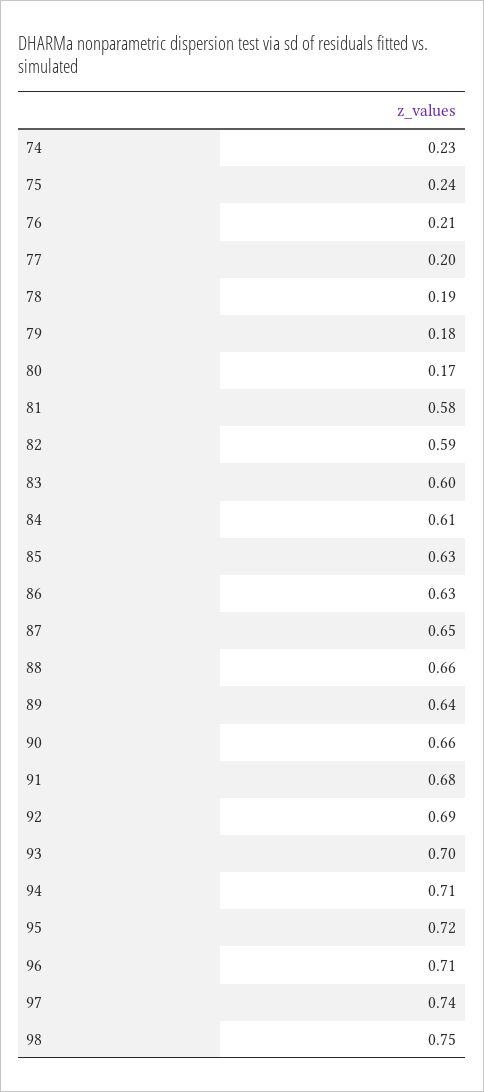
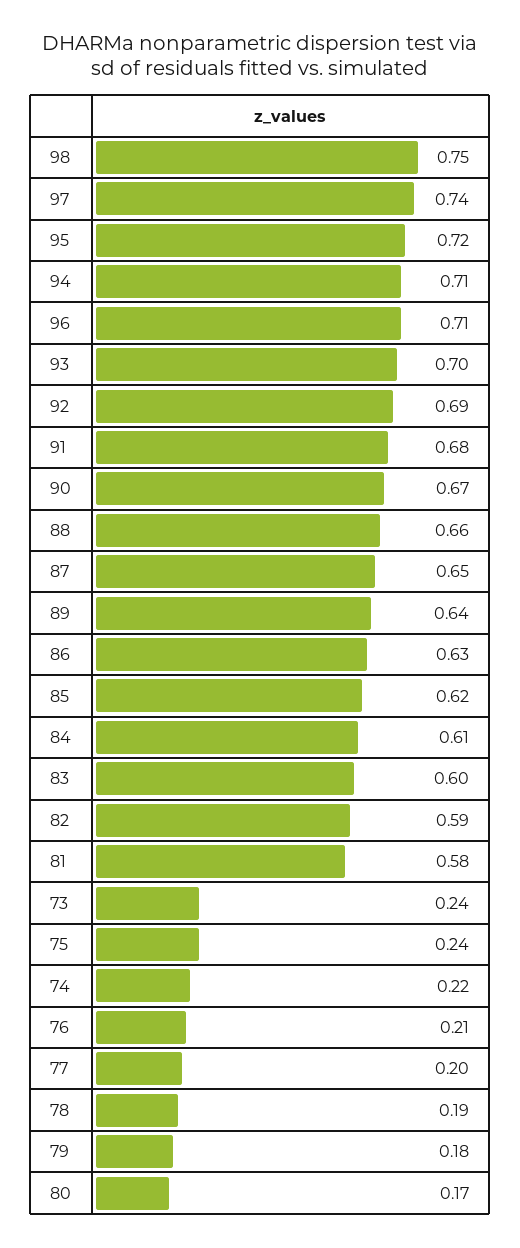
  {
-   "74": 0.23,
+   "74": 0.22,
    "75": 0.24,
    "76": 0.21,
    "77": 0.2,
    "78": 0.19,
    "79": 0.18,
    "80": 0.17,
    "81": 0.58,
    "82": 0.59,
    "83": 0.6,
    "84": 0.61,
-   "85": 0.63,
+   "85": 0.62,
    "86": 0.63,
    "87": 0.65,
    "88": 0.66,
    "89": 0.64,
-   "90": 0.66,
+   "90": 0.67,
    "91": 0.68,
    "92": 0.69,
    "93": 0.7,
    "94": 0.71,
    "95": 0.72,
    "96": 0.71,
    "97": 0.74,
-   "98": 0.75
+   "98": 0.75,
+   "73": 0.24
  }

